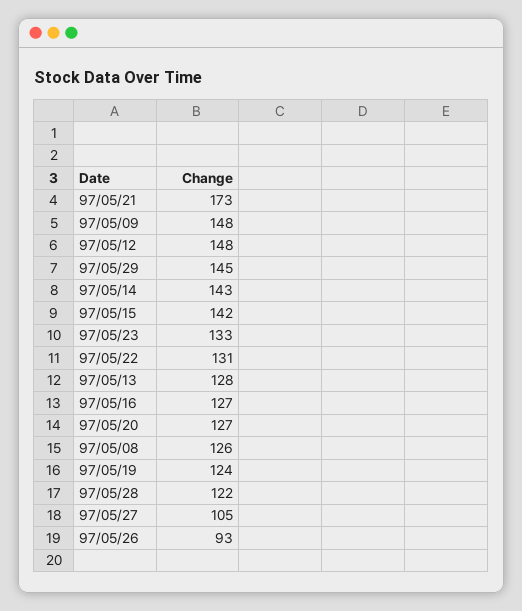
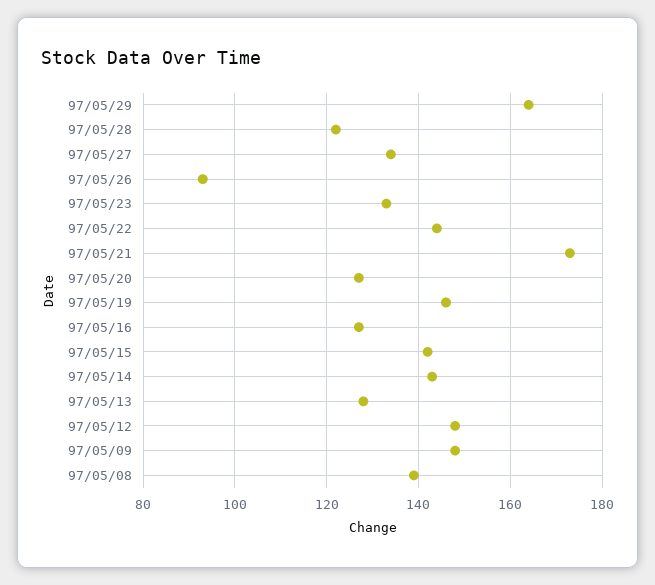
  {
    "97/05/21": 173,
    "97/05/09": 148,
    "97/05/12": 148,
-   "97/05/29": 145,
+   "97/05/29": 165,
    "97/05/14": 143,
    "97/05/15": 142,
    "97/05/23": 133,
-   "97/05/22": 131,
+   "97/05/22": 145,
    "97/05/13": 128,
    "97/05/16": 127,
    "97/05/20": 127,
-   "97/05/08": 126,
+   "97/05/08": 140,
-   "97/05/19": 124,
+   "97/05/19": 145,
    "97/05/28": 122,
-   "97/05/27": 105,
+   "97/05/27": 135,
    "97/05/26": 93
  }

